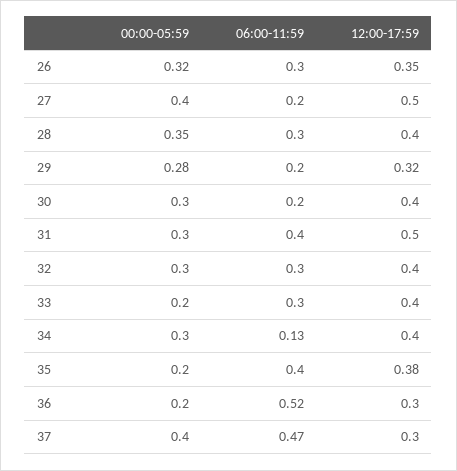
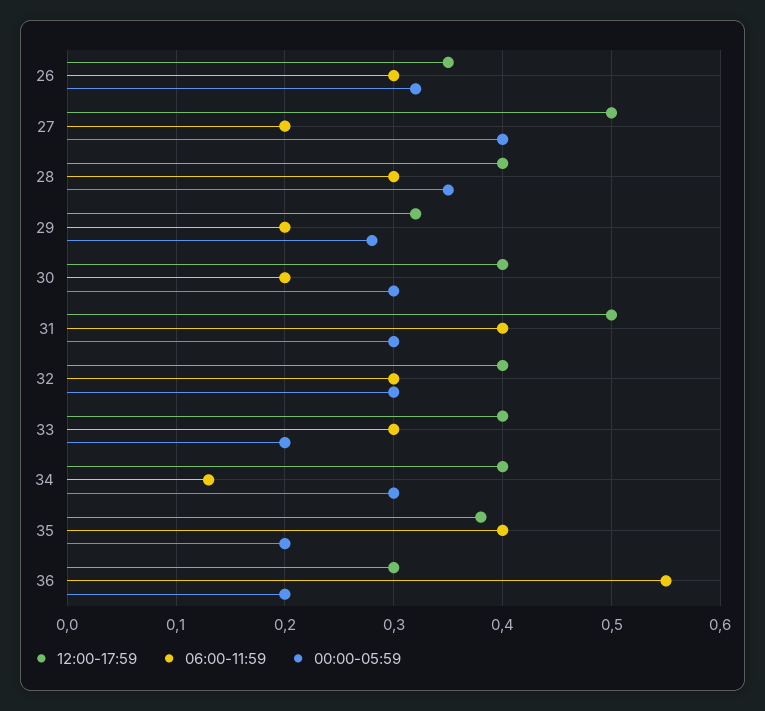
  {
    "00:00-05:59": {
      "26": 0.32,
      "27": 0.4,
      "28": 0.35,
      "29": 0.28,
      "30": 0.3,
      "31": 0.3,
      "32": 0.3,
      "33": 0.2,
      "34": 0.3,
      "35": 0.2,
-     "36": 0.2,
+     "36": 0.2
-     "37": 0.4
    },
    "06:00-11:59": {
      "26": 0.3,
      "27": 0.2,
      "28": 0.3,
      "29": 0.2,
      "30": 0.2,
      "31": 0.4,
      "32": 0.3,
      "33": 0.3,
      "34": 0.13,
      "35": 0.4,
-     "36": 0.52,
+     "36": 0.55
-     "37": 0.47
    },
    "12:00-17:59": {
      "26": 0.35,
      "27": 0.5,
      "28": 0.4,
      "29": 0.32,
      "30": 0.4,
      "31": 0.5,
      "32": 0.4,
      "33": 0.4,
      "34": 0.4,
      "35": 0.38,
-     "36": 0.3,
+     "36": 0.3
-     "37": 0.3
    }
  }

